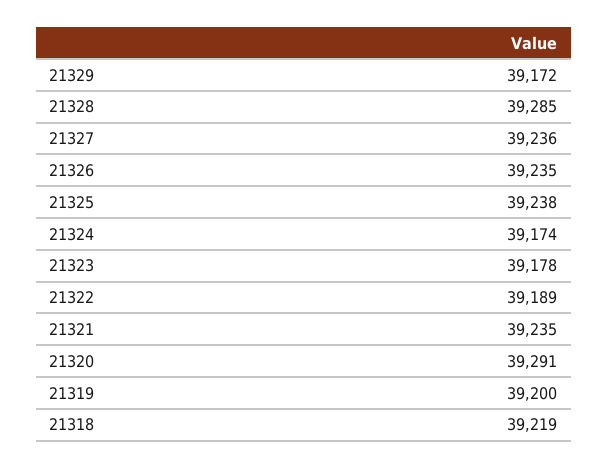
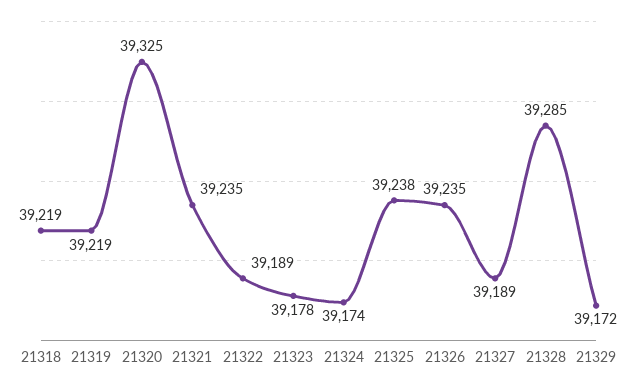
  {
    "21329": 39172,
    "21328": 39285,
-   "21327": 39236,
+   "21327": 39189,
    "21326": 39235,
    "21325": 39238,
    "21324": 39174,
    "21323": 39178,
    "21322": 39189,
    "21321": 39235,
-   "21320": 39291,
+   "21320": 39325,
-   "21319": 39200,
+   "21319": 39219,
    "21318": 39219
  }

